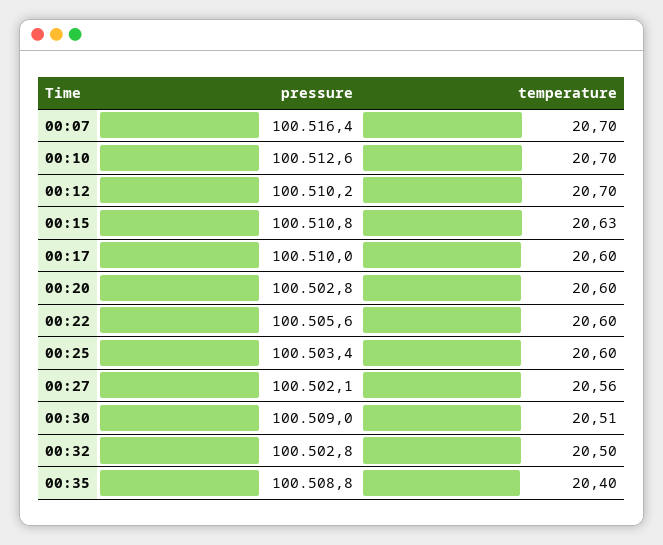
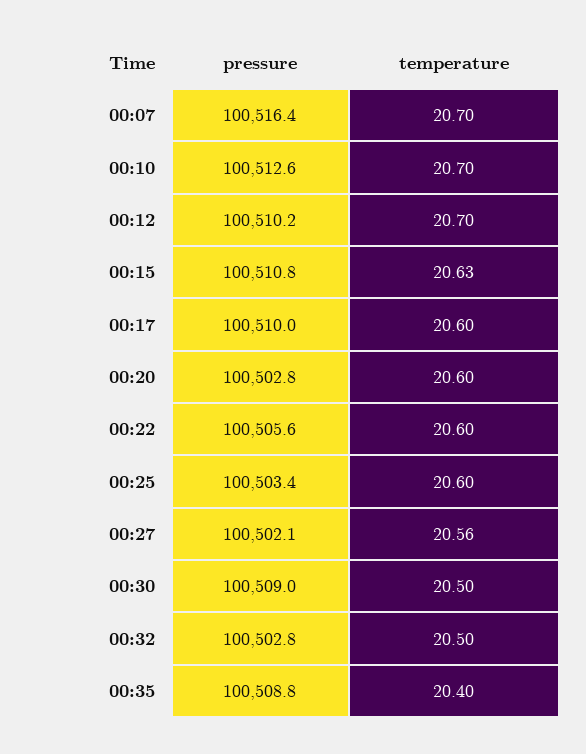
  {
    "pressure": {
      "00:07": 100516.4,
      "00:10": 100512.6,
      "00:12": 100510.2,
      "00:15": 100510.8,
      "00:17": 100510,
      "00:20": 100502.8,
      "00:22": 100505.6,
      "00:25": 100503.4,
      "00:27": 100502.1,
      "00:30": 100509,
      "00:32": 100502.8,
      "00:35": 100508.8
    },
    "temperature": {
      "00:07": 20.7,
      "00:10": 20.7,
      "00:12": 20.7,
      "00:15": 20.63,
      "00:17": 20.6,
      "00:20": 20.6,
      "00:22": 20.6,
      "00:25": 20.6,
      "00:27": 20.56,
-     "00:30": 20.51,
+     "00:30": 20.5,
      "00:32": 20.5,
      "00:35": 20.4
    }
  }

